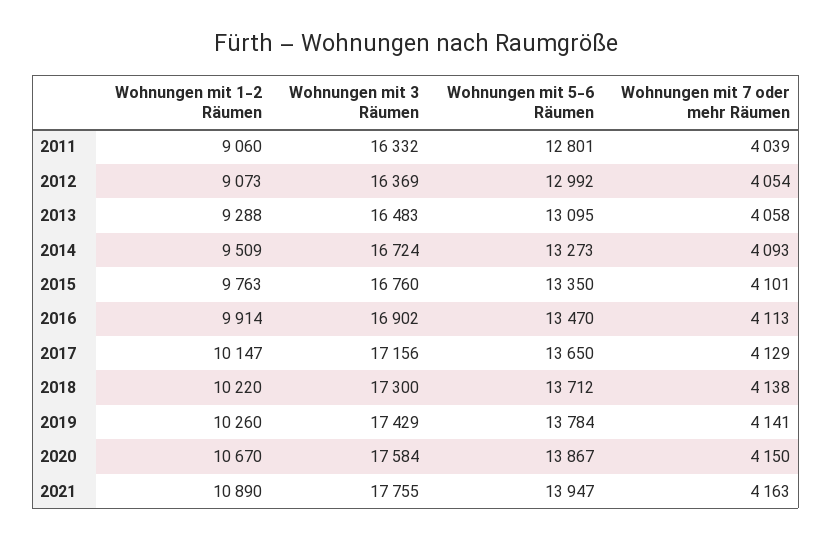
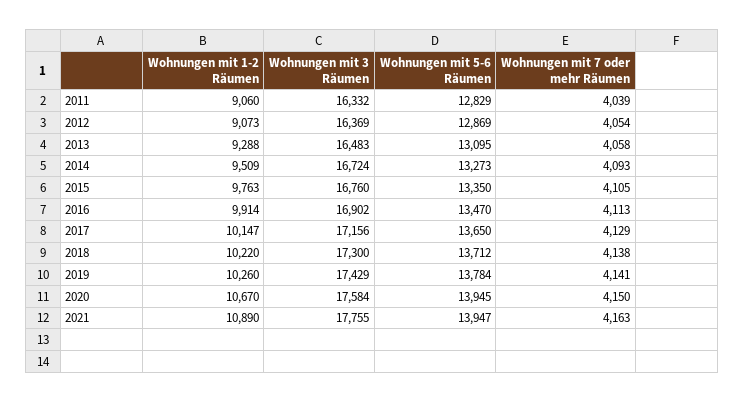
  {
    "Wohnungen mit 1-2 Räumen": {
      "2011": 9060,
      "2012": 9073,
      "2013": 9288,
      "2014": 9509,
      "2015": 9763,
      "2016": 9914,
      "2017": 10147,
      "2018": 10220,
      "2019": 10260,
      "2020": 10670,
      "2021": 10890
    },
    "Wohnungen mit 3 Räumen": {
      "2011": 16332,
      "2012": 16369,
      "2013": 16483,
      "2014": 16724,
      "2015": 16760,
      "2016": 16902,
      "2017": 17156,
      "2018": 17300,
      "2019": 17429,
      "2020": 17584,
      "2021": 17755
    },
    "Wohnungen mit 5-6 Räumen": {
-     "2011": 12801,
+     "2011": 12829,
-     "2012": 12992,
+     "2012": 12869,
      "2013": 13095,
      "2014": 13273,
      "2015": 13350,
      "2016": 13470,
      "2017": 13650,
      "2018": 13712,
      "2019": 13784,
-     "2020": 13867,
+     "2020": 13945,
      "2021": 13947
    },
    "Wohnungen mit 7 oder mehr Räumen": {
      "2011": 4039,
      "2012": 4054,
      "2013": 4058,
      "2014": 4093,
-     "2015": 4101,
+     "2015": 4105,
      "2016": 4113,
      "2017": 4129,
      "2018": 4138,
      "2019": 4141,
      "2020": 4150,
      "2021": 4163
    }
  }

